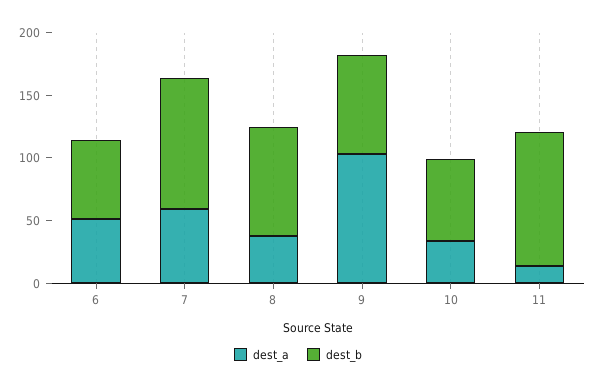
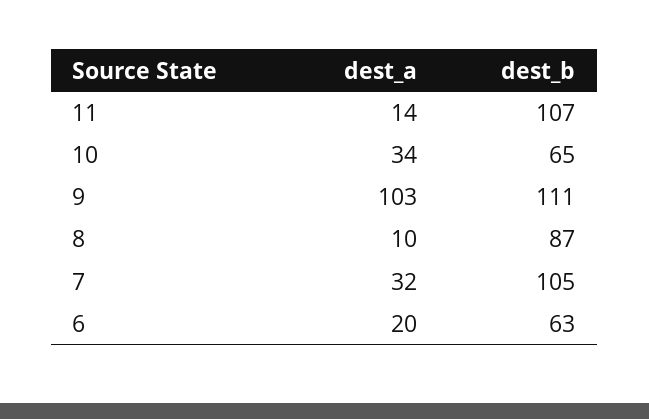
  {
    "dest_a": {
-     "6": 50,
+     "6": 20,
-     "7": 60,
+     "7": 32,
-     "8": 40,
+     "8": 10,
      "9": 103,
      "10": 34,
      "11": 14
    },
    "dest_b": {
      "6": 63,
      "7": 105,
      "8": 87,
-     "9": 80,
+     "9": 111,
      "10": 65,
      "11": 107
    }
  }

